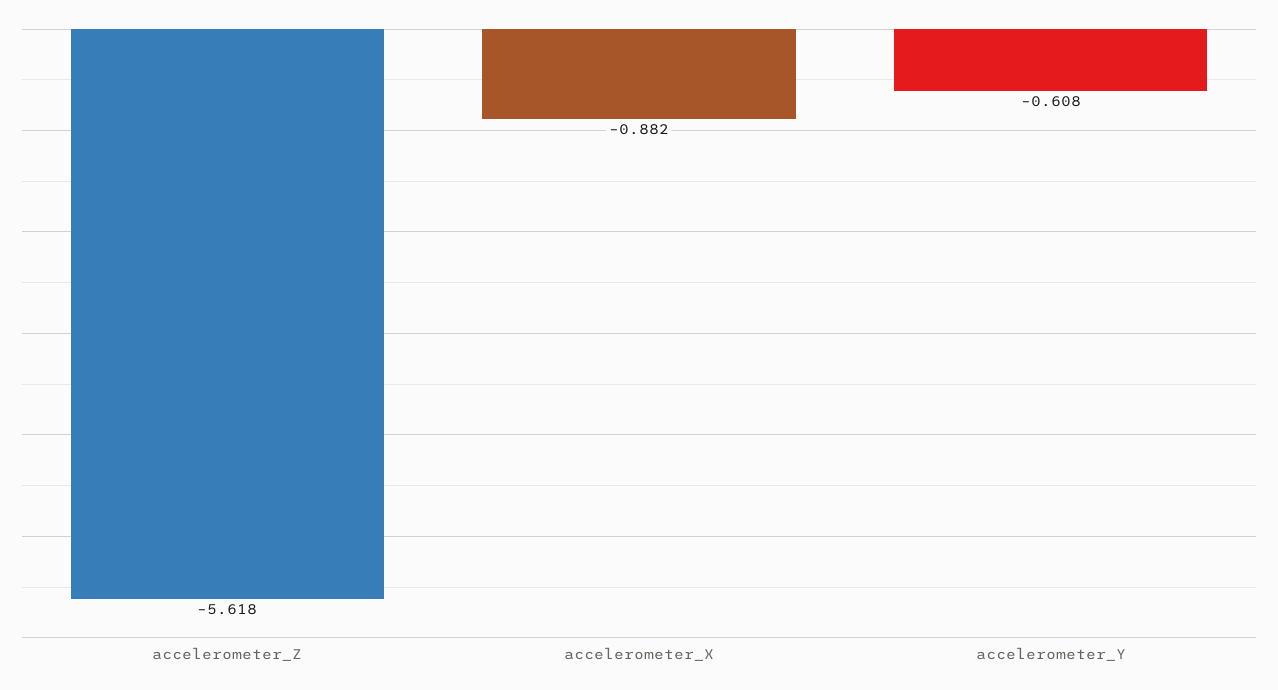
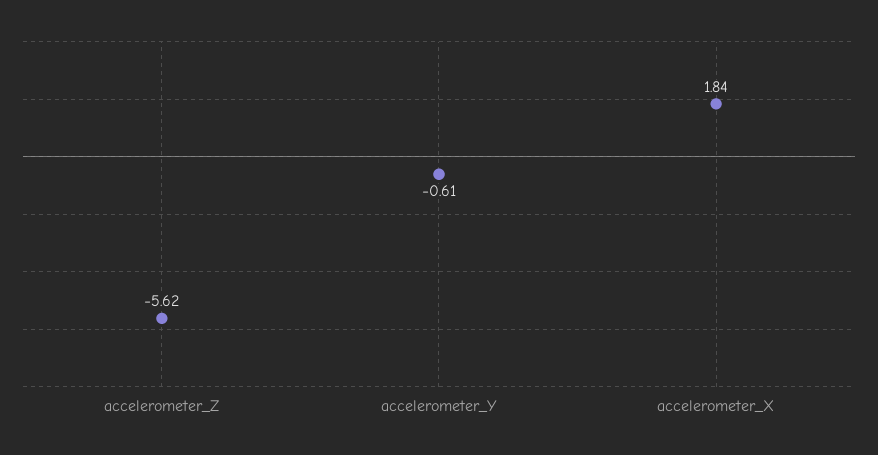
  {
    "accelerometer_Z": -5.618,
-   "accelerometer_X": -0.882,
+   "accelerometer_X": 1.84,
    "accelerometer_Y": -0.608
  }

